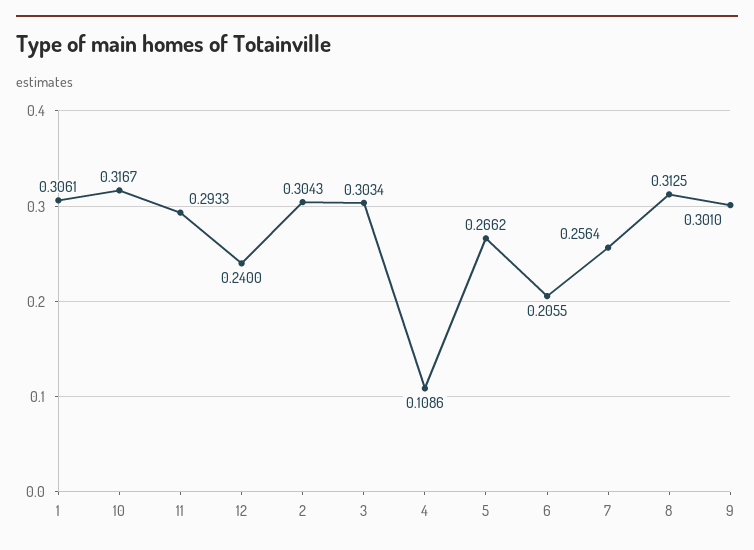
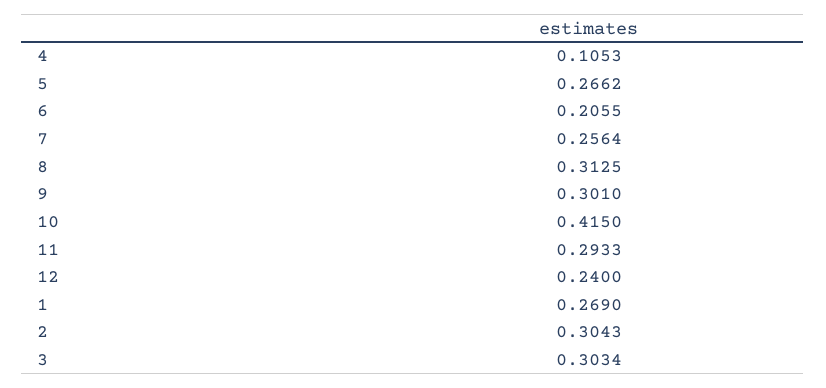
  {
-   "1": 0.3061,
+   "1": 0.269,
-   "10": 0.3167,
+   "10": 0.415,
    "11": 0.2933,
    "12": 0.24,
    "2": 0.3043,
    "3": 0.3034,
-   "4": 0.1086,
+   "4": 0.1053,
    "5": 0.2662,
    "6": 0.2055,
    "7": 0.2564,
    "8": 0.3125,
    "9": 0.301
  }

